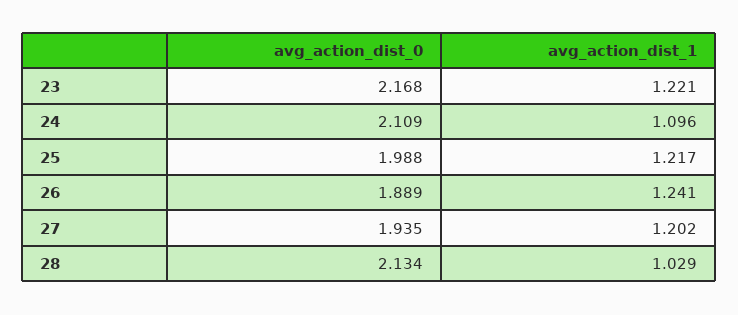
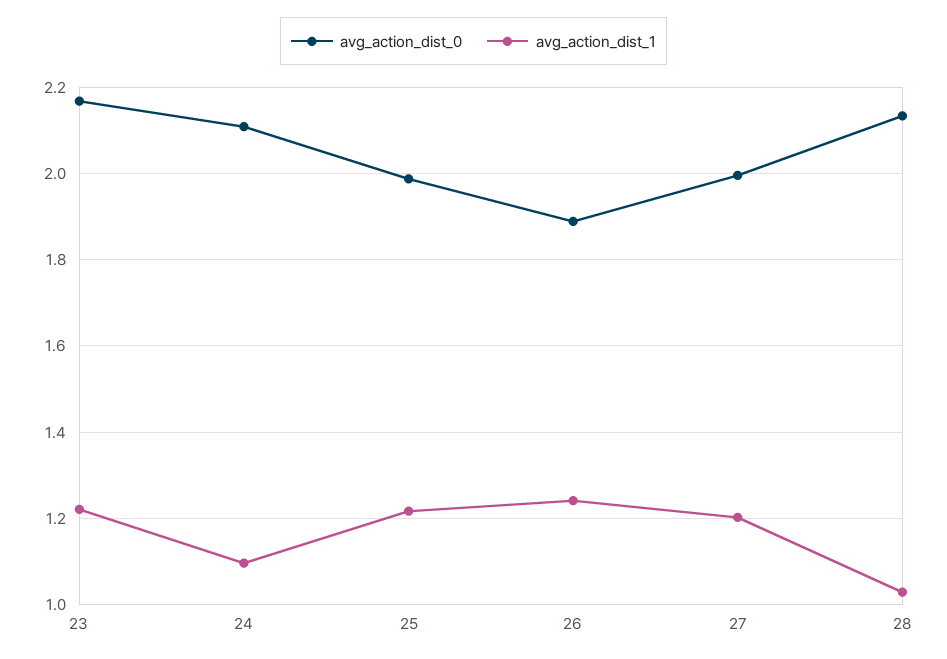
  {
    "avg_action_dist_0": {
      "23": 2.168,
      "24": 2.109,
      "25": 1.988,
      "26": 1.889,
-     "27": 1.935,
+     "27": 2,
      "28": 2.134
    },
    "avg_action_dist_1": {
      "23": 1.221,
      "24": 1.096,
      "25": 1.217,
      "26": 1.241,
      "27": 1.202,
      "28": 1.029
    }
  }

